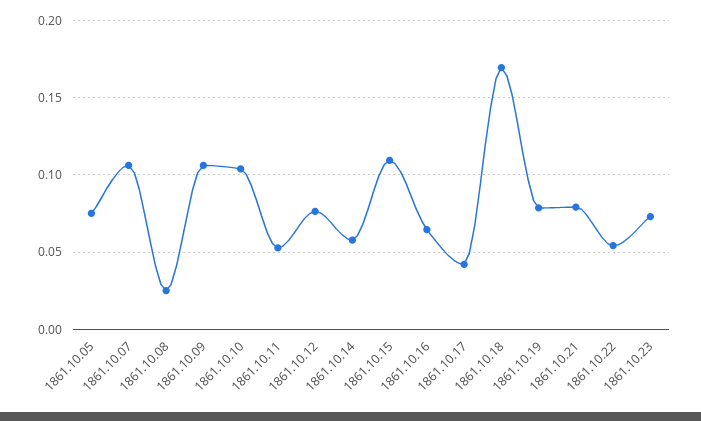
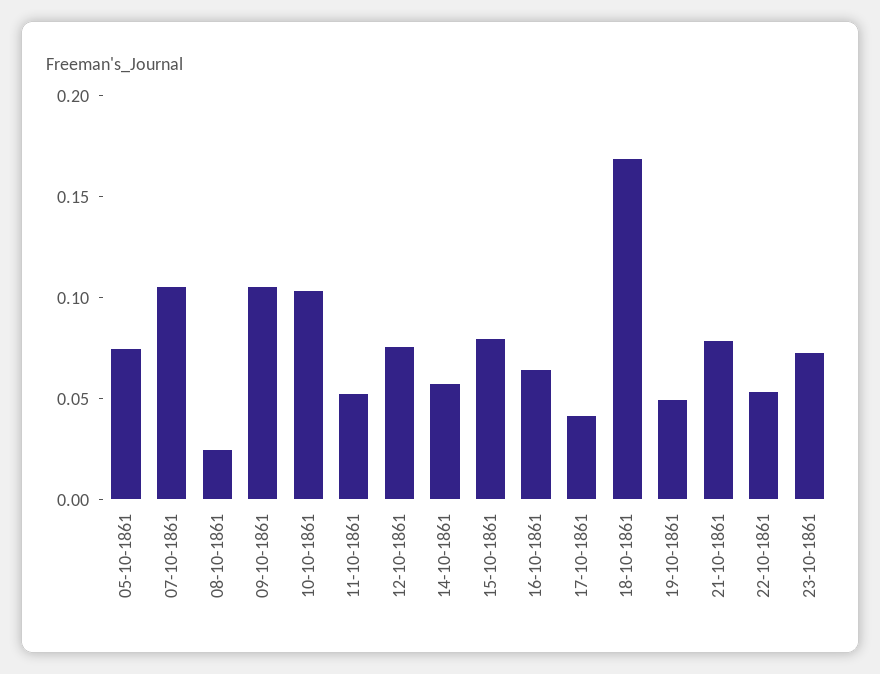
  {
    "1861.10.05": 0.075,
    "1861.10.07": 0.105,
    "1861.10.08": 0.025,
    "1861.10.09": 0.105,
    "1861.10.10": 0.105,
    "1861.10.11": 0.055,
    "1861.10.12": 0.075,
    "1861.10.14": 0.06,
-   "1861.10.15": 0.11,
+   "1861.10.15": 0.08,
    "1861.10.16": 0.065,
    "1861.10.17": 0.04,
    "1861.10.18": 0.17,
-   "1861.10.19": 0.08,
+   "1861.10.19": 0.05,
    "1861.10.21": 0.08,
    "1861.10.22": 0.055,
    "1861.10.23": 0.075
  }

